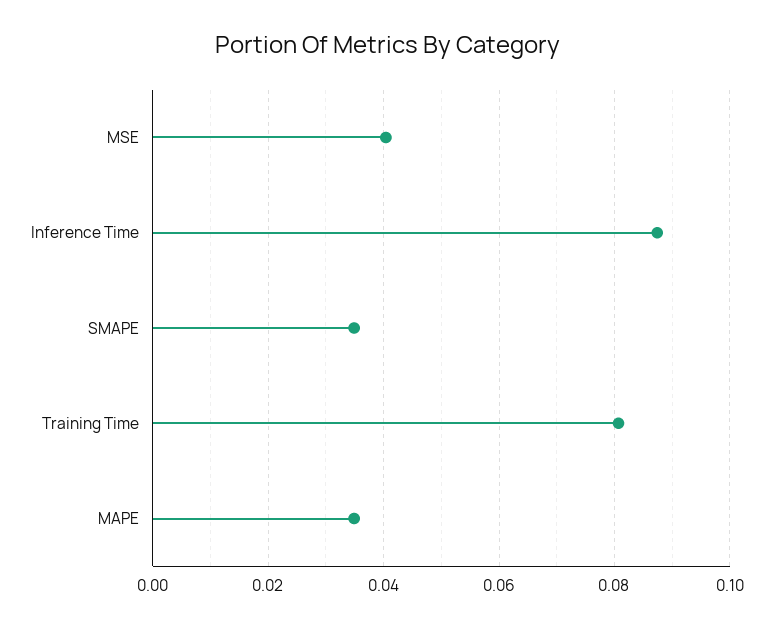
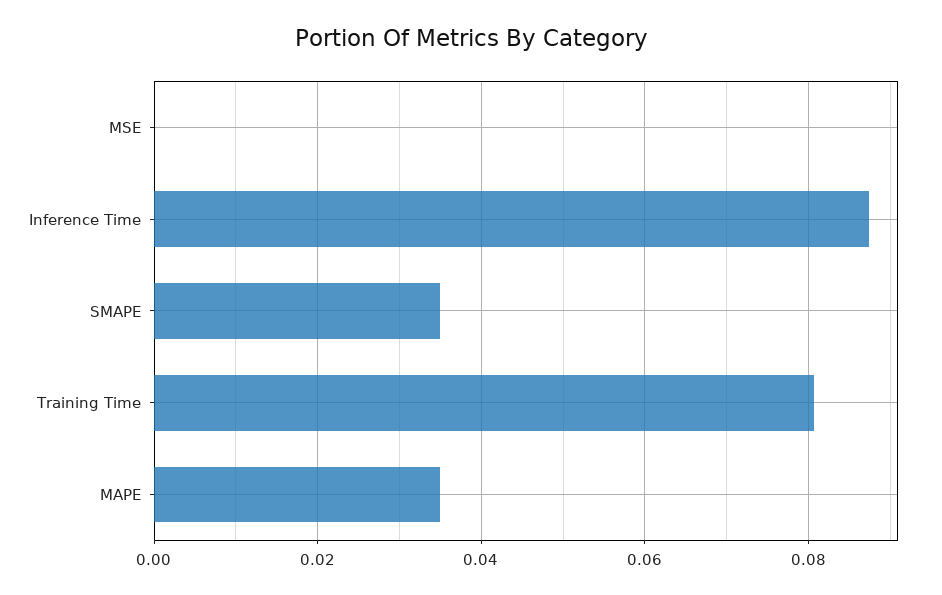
  {
-   "MSE": 0.04,
+   "MSE": 0,
    "Inference Time": 0.088,
    "SMAPE": 0.034,
    "Training Time": 0.08,
    "MAPE": 0.034
  }

